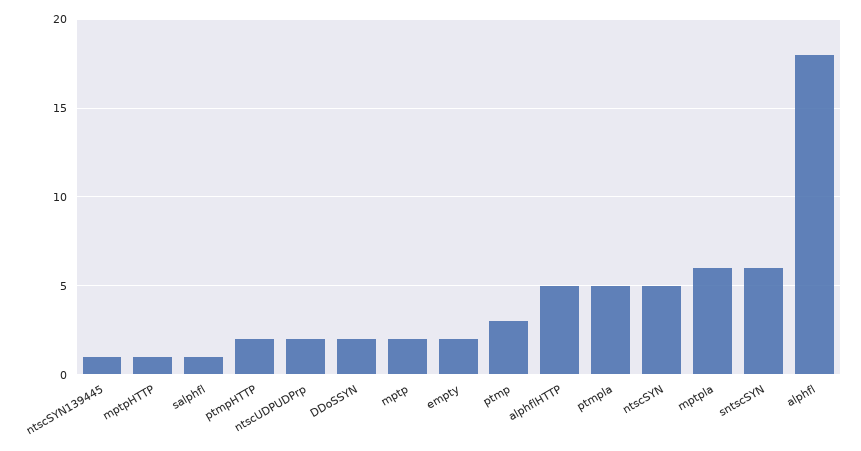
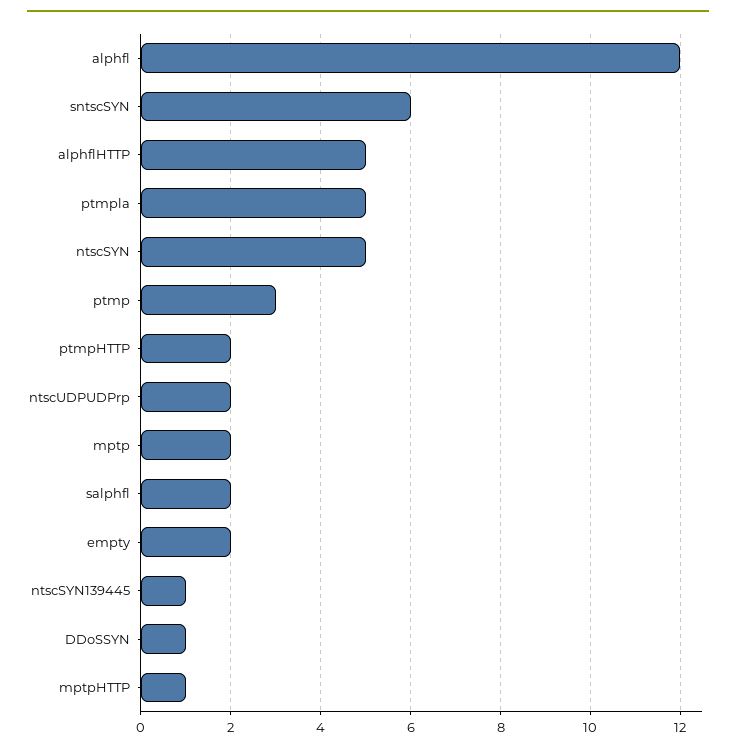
  {
    "ntscSYN139445": 1,
    "mptpHTTP": 1,
-   "salphfl": 1,
+   "salphfl": 2,
    "ptmpHTTP": 2,
    "ntscUDPUDPrp": 2,
-   "DDoSSYN": 2,
+   "DDoSSYN": 1,
    "mptp": 2,
    "empty": 2,
    "ptmp": 3,
    "alphflHTTP": 5,
    "ptmpla": 5,
    "ntscSYN": 5,
-   "mptpla": 6,
    "sntscSYN": 6,
-   "alphfl": 18
+   "alphfl": 12
  }

